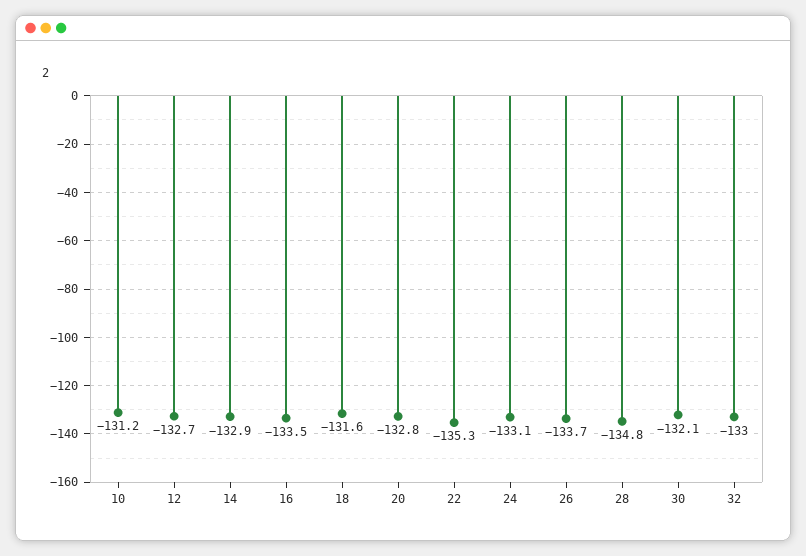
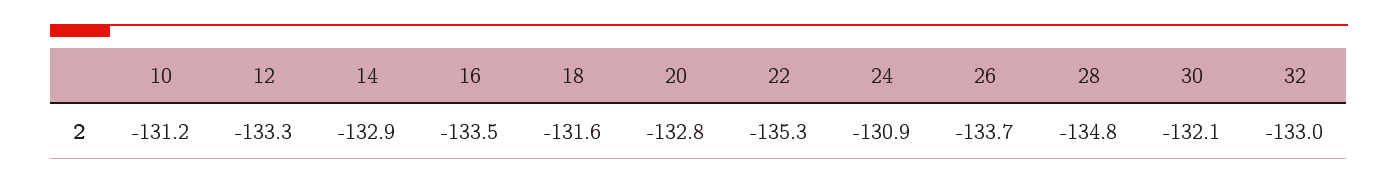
  {
    "10": -131.2,
-   "12": -132.7,
+   "12": -133.3,
    "14": -132.9,
    "16": -133.5,
    "18": -131.6,
    "20": -132.8,
    "22": -135.3,
-   "24": -133.1,
+   "24": -130.9,
    "26": -133.7,
    "28": -134.8,
    "30": -132.1,
    "32": -133
  }

